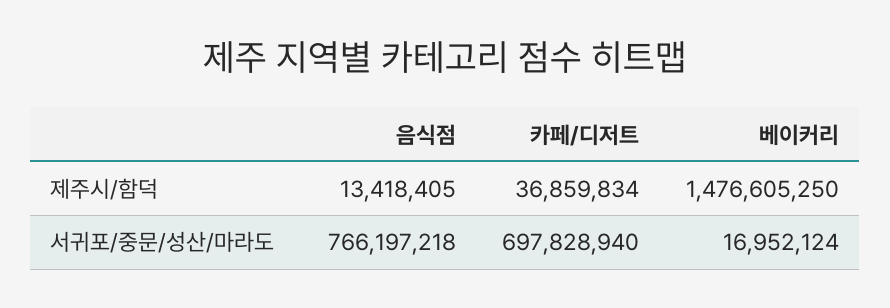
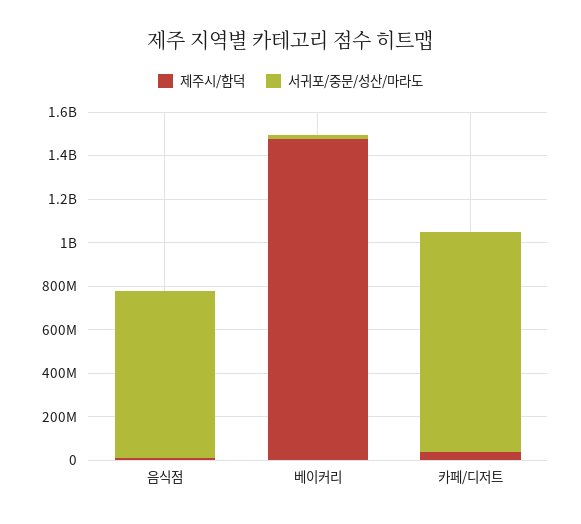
  {
    "제주시/함덕": {
      "음식점": 13418405,
      "카페/디저트": 36859834,
      "베이커리": 1476605250
    },
    "서귀포/중문/성산/마라도": {
      "음식점": 766197218,
-     "카페/디저트": 697828940,
+     "카페/디저트": 1000000000,
      "베이커리": 16952124
    }
  }

